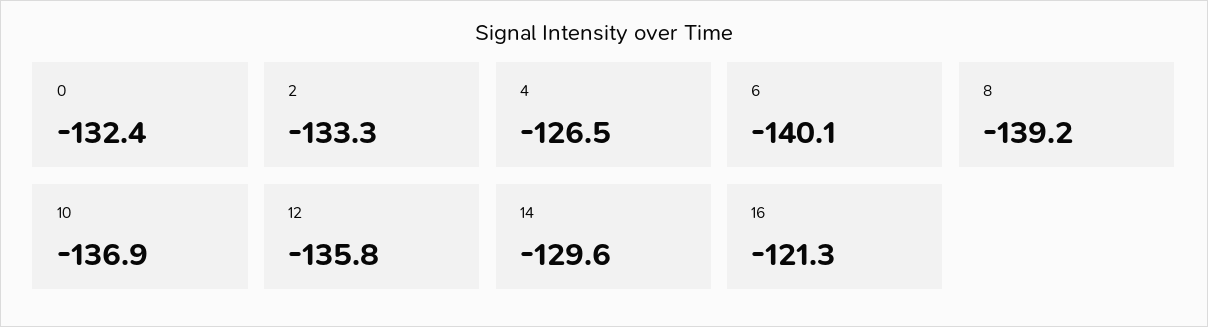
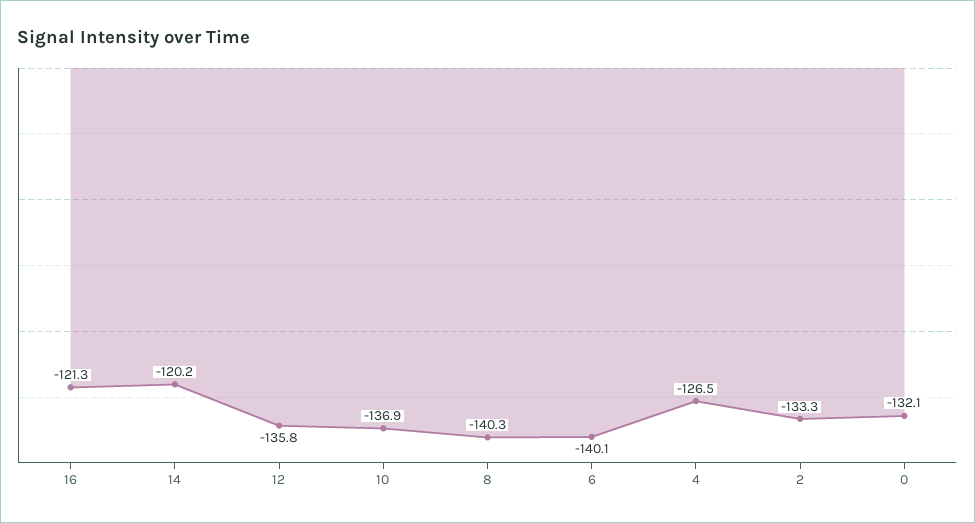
  {
-   "0": -132.4,
+   "0": -132.1,
    "2": -133.3,
    "4": -126.5,
    "6": -140.1,
-   "8": -139.2,
+   "8": -140.3,
    "10": -136.9,
    "12": -135.8,
-   "14": -129.6,
+   "14": -120.2,
    "16": -121.3
  }

